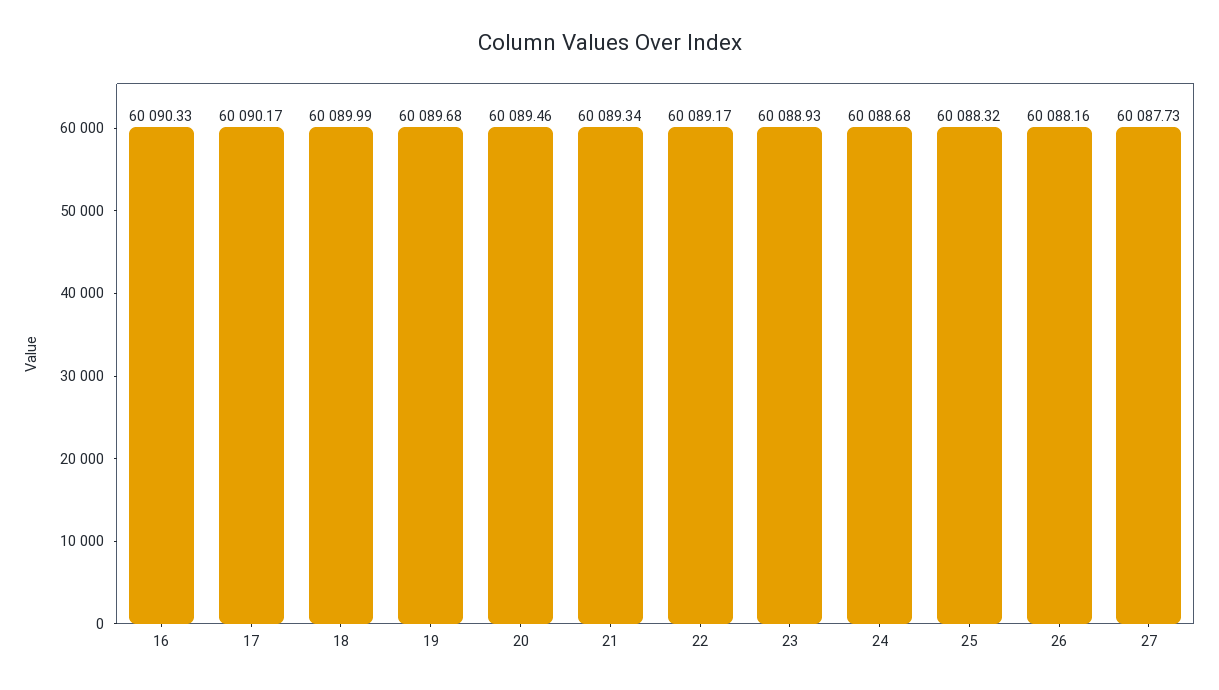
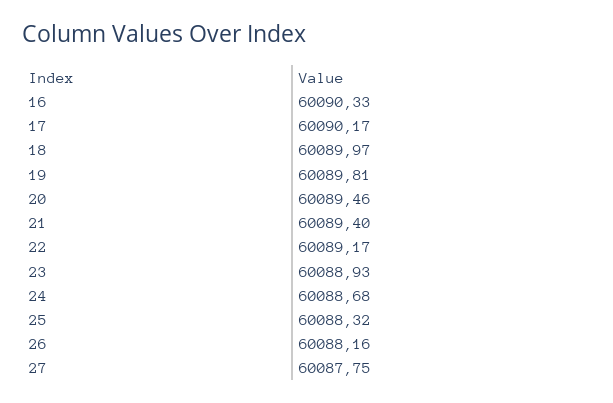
  {
    "16": 60090.33,
    "17": 60090.17,
-   "18": 60089.99,
+   "18": 60089.97,
-   "19": 60089.68,
+   "19": 60089.81,
    "20": 60089.46,
-   "21": 60089.34,
+   "21": 60089.4,
    "22": 60089.17,
    "23": 60088.93,
    "24": 60088.68,
    "25": 60088.32,
    "26": 60088.16,
-   "27": 60087.73
+   "27": 60087.75
  }

